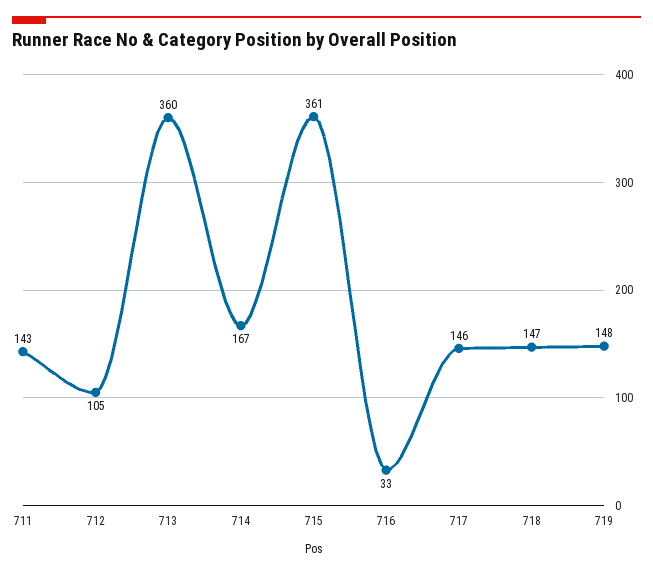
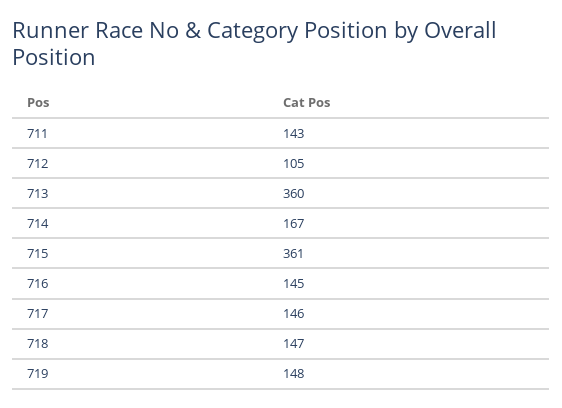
  {
    "711": 143,
    "712": 105,
    "713": 360,
    "714": 167,
    "715": 361,
-   "716": 33,
+   "716": 145,
    "717": 146,
    "718": 147,
    "719": 148
  }

